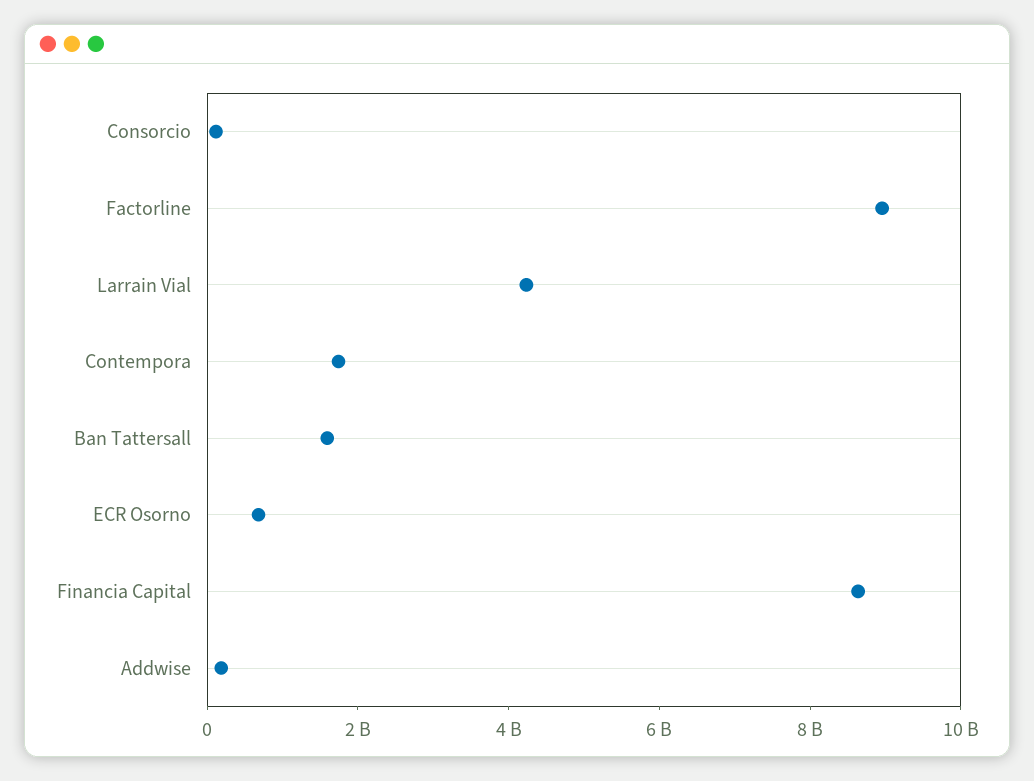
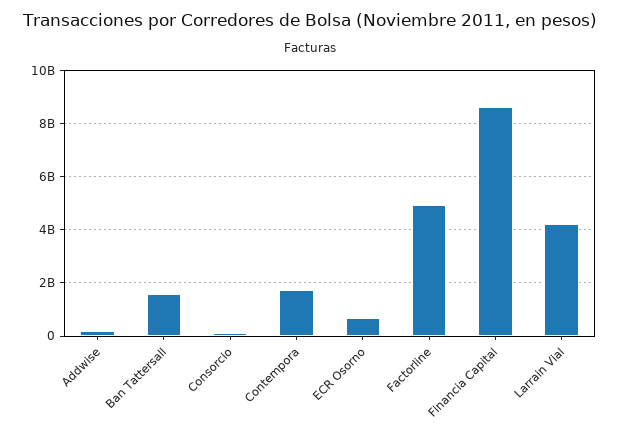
  {
    "Consorcio": 0,
-   "Factorline": 9000000000,
+   "Factorline": 5000000000,
    "Larrain Vial": 4250000000,
    "Contempora": 1750000000,
    "Ban Tattersall": 1500000000,
    "ECR Osorno": 750000000,
    "Financia Capital": 8750000000,
    "Addwise": 250000000
  }

